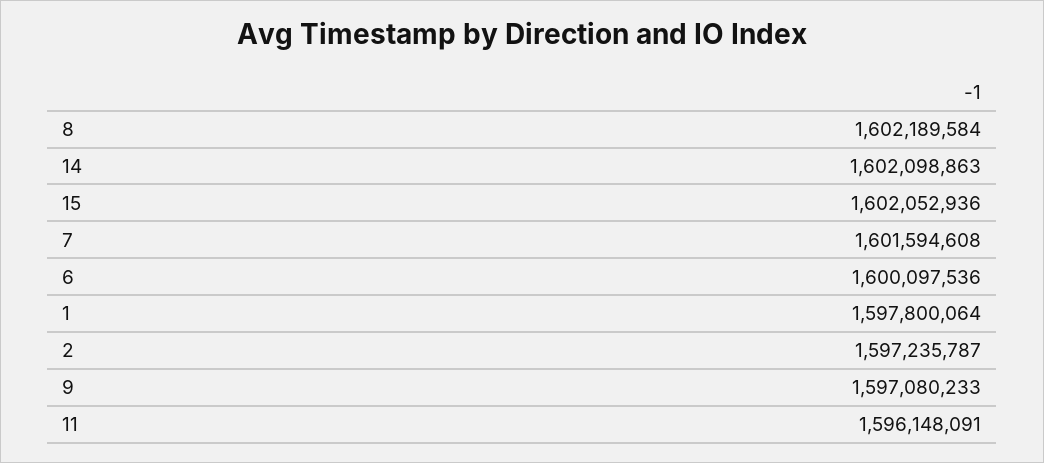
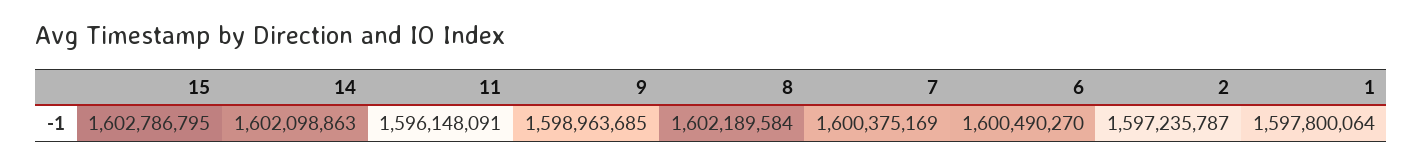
  {
    "8": 1602189584,
    "14": 1602098863,
-   "15": 1602052936,
+   "15": 1602786795,
-   "7": 1601594608,
+   "7": 1600375169,
-   "6": 1600097536,
+   "6": 1600490270,
    "1": 1597800064,
    "2": 1597235787,
-   "9": 1597080233,
+   "9": 1598963685,
    "11": 1596148091
  }

